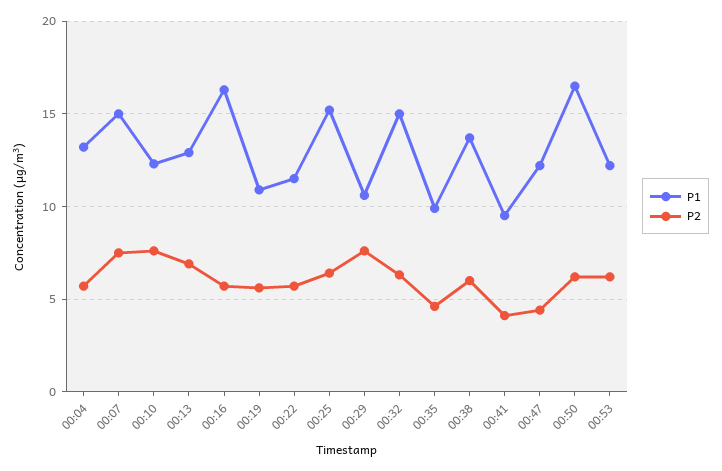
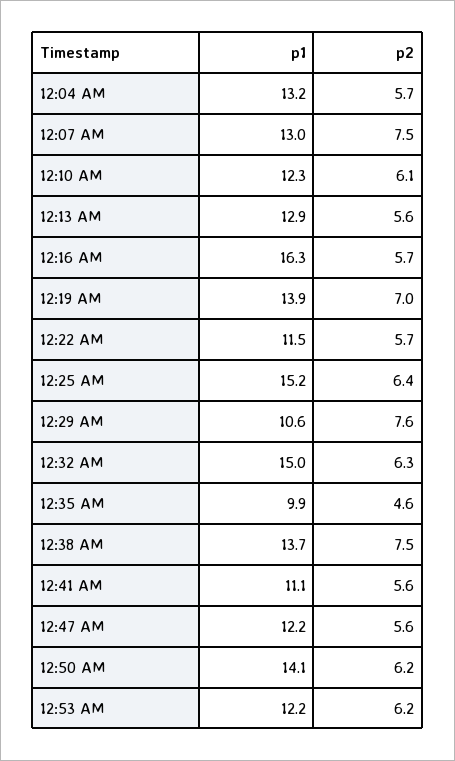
  {
    "P1": {
      "00:04": 13.2,
-     "00:07": 15,
+     "00:07": 13,
      "00:10": 12.3,
      "00:13": 12.9,
      "00:16": 16.3,
-     "00:19": 11,
+     "00:19": 13.9,
      "00:22": 11.5,
      "00:25": 15.2,
      "00:29": 10.6,
      "00:32": 15,
      "00:35": 9.9,
      "00:38": 13.7,
-     "00:41": 9.5,
+     "00:41": 11.1,
      "00:47": 12.2,
-     "00:50": 16.5,
+     "00:50": 14.1,
      "00:53": 12.2
    },
    "P2": {
      "00:04": 5.7,
      "00:07": 7.5,
-     "00:10": 7.5,
+     "00:10": 6.1,
-     "00:13": 7,
+     "00:13": 5.6,
      "00:16": 5.7,
-     "00:19": 5.5,
+     "00:19": 7,
      "00:22": 5.7,
      "00:25": 6.4,
      "00:29": 7.6,
      "00:32": 6.3,
      "00:35": 4.6,
-     "00:38": 6,
+     "00:38": 7.5,
-     "00:41": 4,
+     "00:41": 5.6,
-     "00:47": 4.5,
+     "00:47": 5.6,
      "00:50": 6.2,
      "00:53": 6.2
    }
  }

